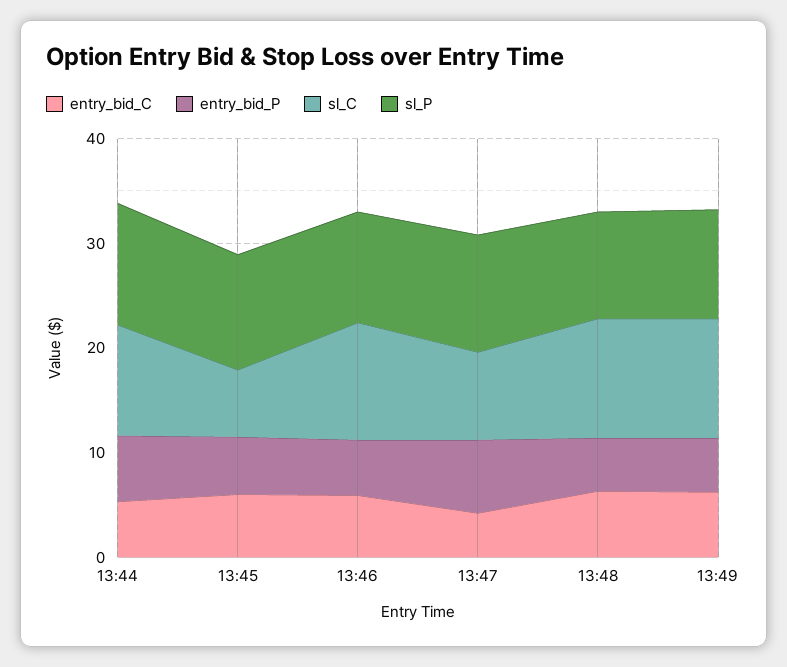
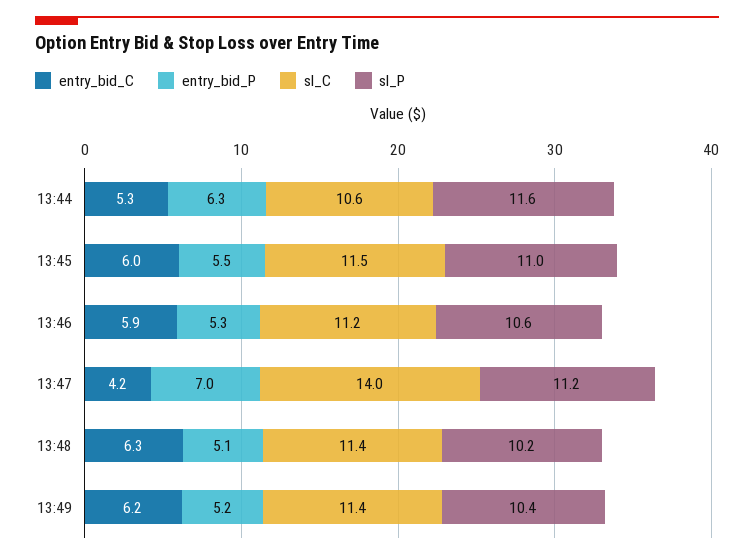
  {
    "entry_bid_C": {
      "13:44": 5.3,
      "13:45": 6,
      "13:46": 5.9,
      "13:47": 4.2,
      "13:48": 6.3,
      "13:49": 6.2
    },
    "entry_bid_P": {
      "13:44": 6.3,
      "13:45": 5.5,
      "13:46": 5.3,
      "13:47": 7,
      "13:48": 5.1,
      "13:49": 5.2
    },
    "sl_C": {
      "13:44": 10.6,
-     "13:45": 6,
+     "13:45": 11.5,
      "13:46": 11.2,
-     "13:47": 8,
+     "13:47": 14,
      "13:48": 11.4,
      "13:49": 11.4
    },
    "sl_P": {
      "13:44": 11.6,
      "13:45": 11,
      "13:46": 10.6,
      "13:47": 11.2,
      "13:48": 10.2,
      "13:49": 10.4
    }
  }

